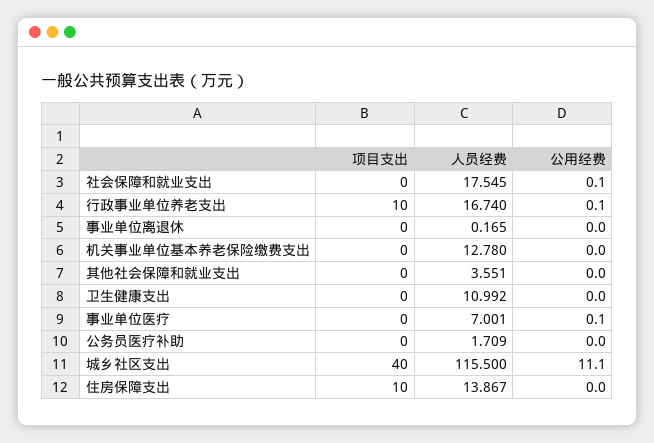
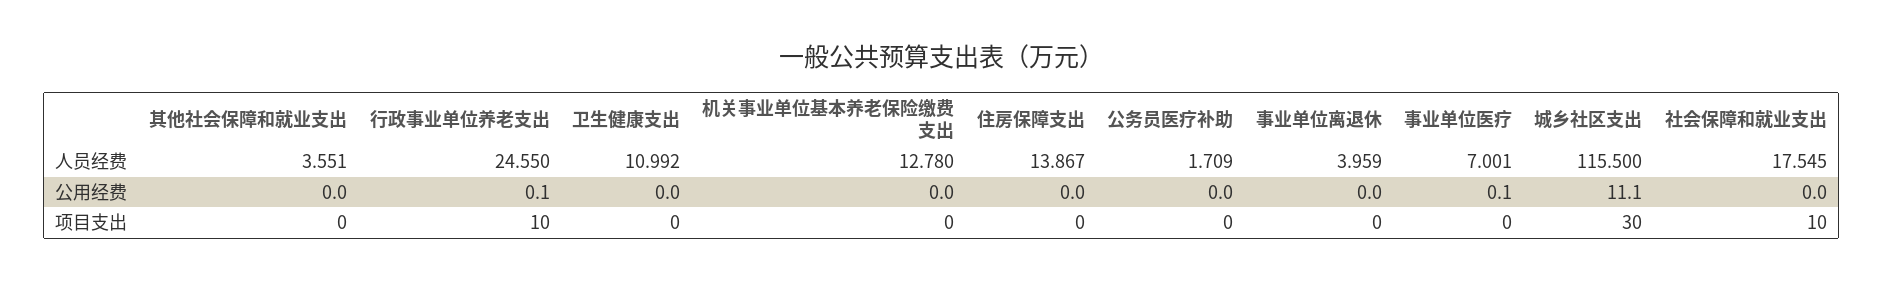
  {
    "项目支出": {
-     "社会保障和就业支出": 0,
+     "社会保障和就业支出": 10,
      "行政事业单位养老支出": 10,
      "事业单位离退休": 0,
      "机关事业单位基本养老保险缴费支出": 0,
      "其他社会保障和就业支出": 0,
      "卫生健康支出": 0,
      "事业单位医疗": 0,
      "公务员医疗补助": 0,
-     "城乡社区支出": 40,
+     "城乡社区支出": 30,
-     "住房保障支出": 10
+     "住房保障支出": 0
    },
    "人员经费": {
      "社会保障和就业支出": 17.545,
-     "行政事业单位养老支出": 16.74,
+     "行政事业单位养老支出": 24.55,
-     "事业单位离退休": 0.165,
+     "事业单位离退休": 3.959,
      "机关事业单位基本养老保险缴费支出": 12.78,
      "其他社会保障和就业支出": 3.551,
      "卫生健康支出": 10.992,
      "事业单位医疗": 7.001,
      "公务员医疗补助": 1.709,
      "城乡社区支出": 115.5,
      "住房保障支出": 13.867
    },
    "公用经费": {
-     "社会保障和就业支出": 0.1,
+     "社会保障和就业支出": 0,
      "行政事业单位养老支出": 0.1,
      "事业单位离退休": 0,
      "机关事业单位基本养老保险缴费支出": 0,
      "其他社会保障和就业支出": 0,
      "卫生健康支出": 0,
      "事业单位医疗": 0.1,
      "公务员医疗补助": 0,
      "城乡社区支出": 11.1,
      "住房保障支出": 0
    }
  }

